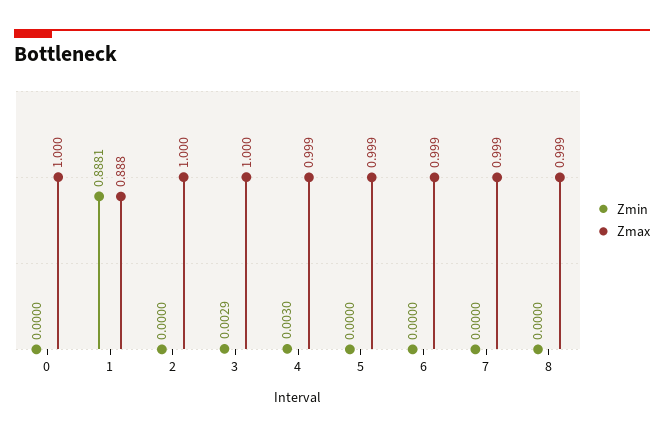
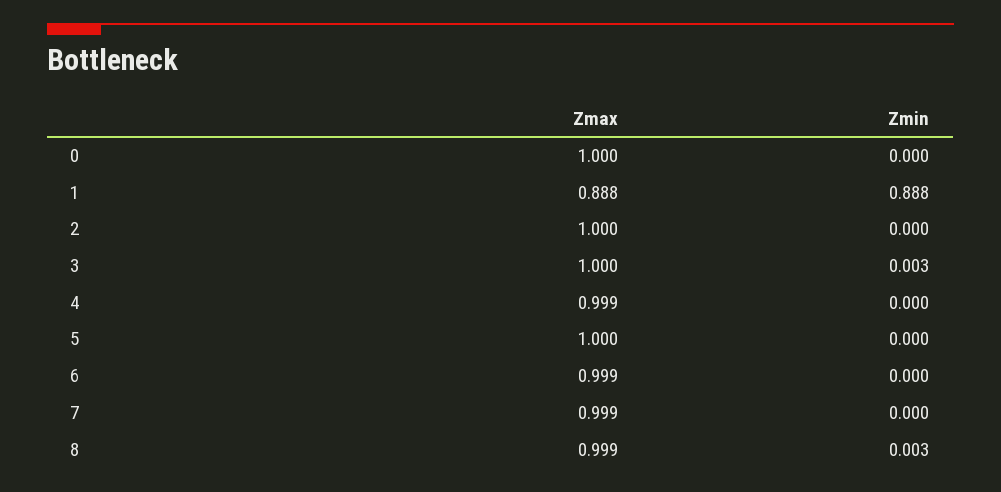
  {
    "Zmin": {
      "0": 0,
      "1": 0.8881,
      "2": 0,
      "3": 0.0029,
-     "4": 0.003,
+     "4": 0,
      "5": 0,
      "6": 0,
      "7": 0,
-     "8": 0
+     "8": 0.003
    },
    "Zmax": {
      "0": 1,
      "1": 0.888,
      "2": 1,
      "3": 1,
      "4": 0.999,
-     "5": 0.999,
+     "5": 1,
      "6": 0.999,
      "7": 0.999,
      "8": 0.999
    }
  }

